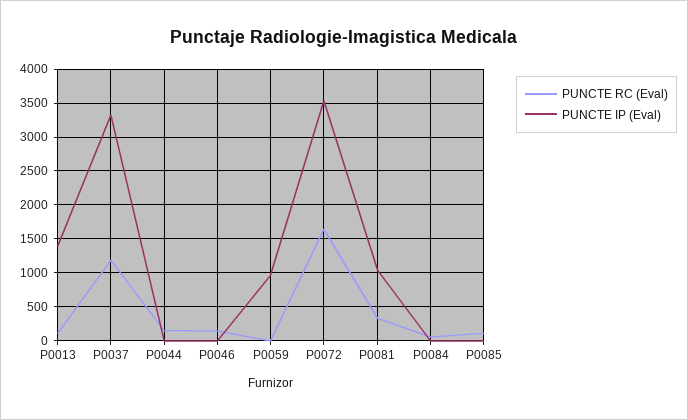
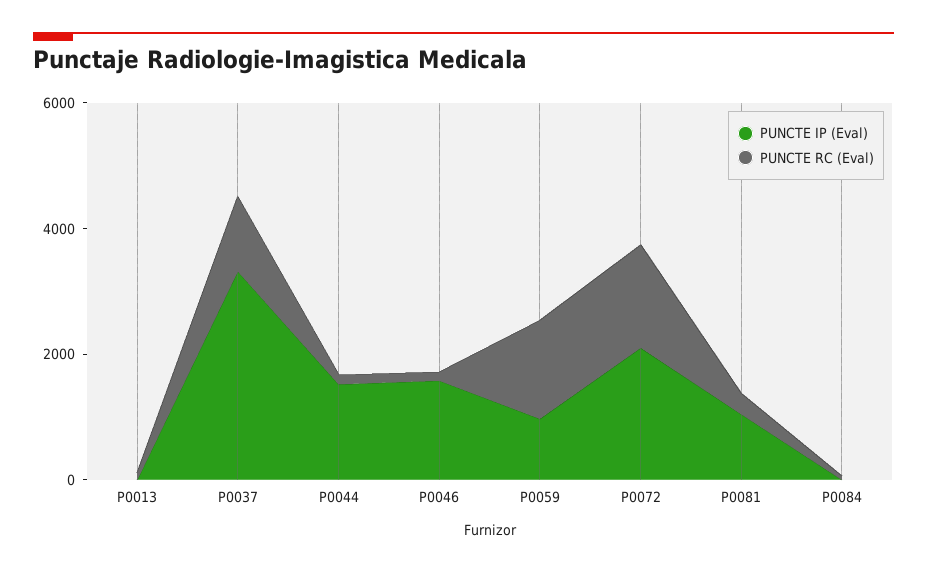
  {
    "PUNCTE RC (Eval)": {
      "P0013": 100,
      "P0037": 1200,
      "P0044": 200,
      "P0046": 100,
-     "P0059": 0,
+     "P0059": 1500,
      "P0072": 1600,
      "P0081": 300,
-     "P0084": 100,
+     "P0084": 100
-     "P0085": 100
    },
    "PUNCTE IP (Eval)": {
-     "P0013": 1400,
+     "P0013": 0,
      "P0037": 3300,
-     "P0044": 0,
+     "P0044": 1500,
-     "P0046": 0,
+     "P0046": 1500,
      "P0059": 1000,
-     "P0072": 3500,
+     "P0072": 2000,
      "P0081": 1000,
-     "P0084": 0,
+     "P0084": 0
-     "P0085": 0
    }
  }

